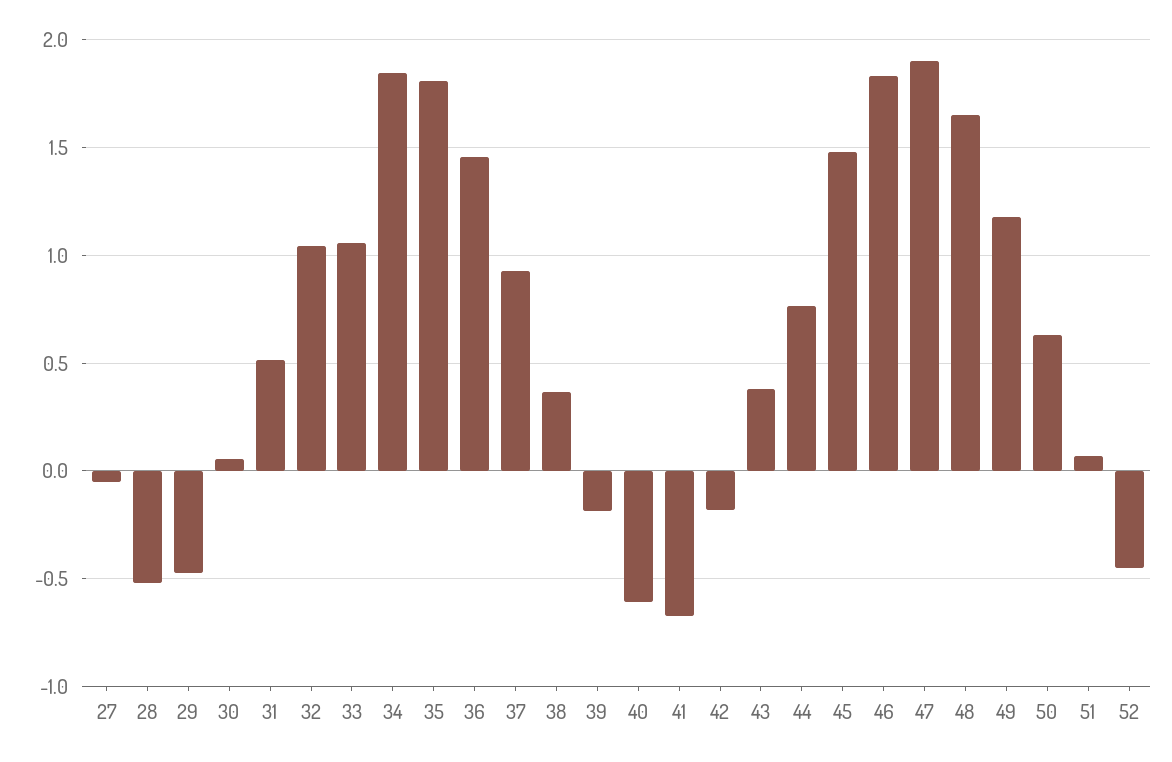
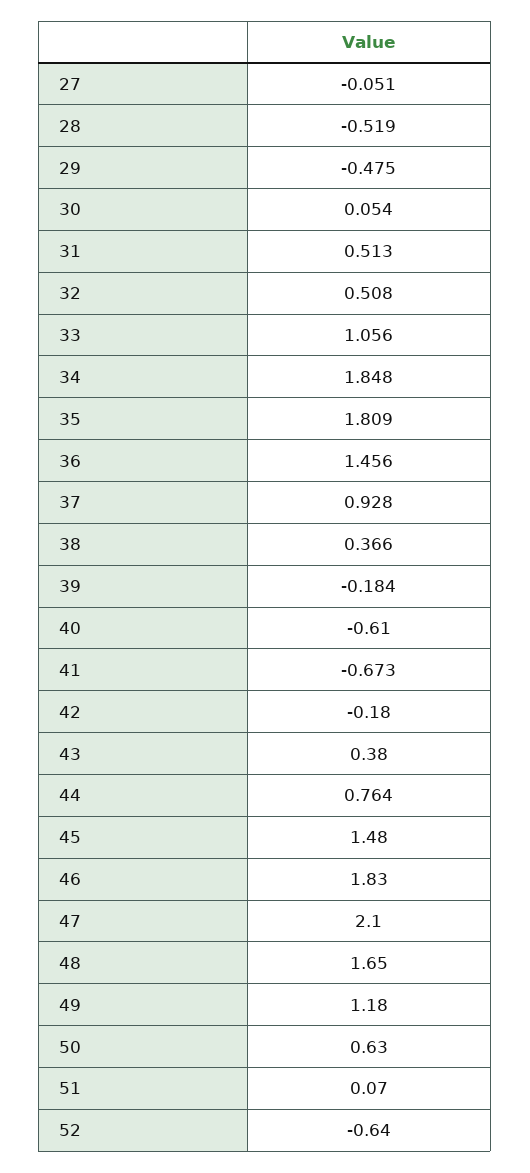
  {
    "27": -0.051,
    "28": -0.519,
    "29": -0.475,
    "30": 0.054,
    "31": 0.513,
-   "32": 1.05,
+   "32": 0.508,
    "33": 1.056,
    "34": 1.848,
    "35": 1.809,
    "36": 1.456,
    "37": 0.928,
    "38": 0.366,
    "39": -0.184,
    "40": -0.61,
    "41": -0.673,
    "42": -0.18,
    "43": 0.38,
    "44": 0.764,
    "45": 1.48,
    "46": 1.83,
-   "47": 1.9,
+   "47": 2.1,
    "48": 1.65,
    "49": 1.18,
    "50": 0.63,
    "51": 0.07,
-   "52": -0.45
+   "52": -0.64
  }

